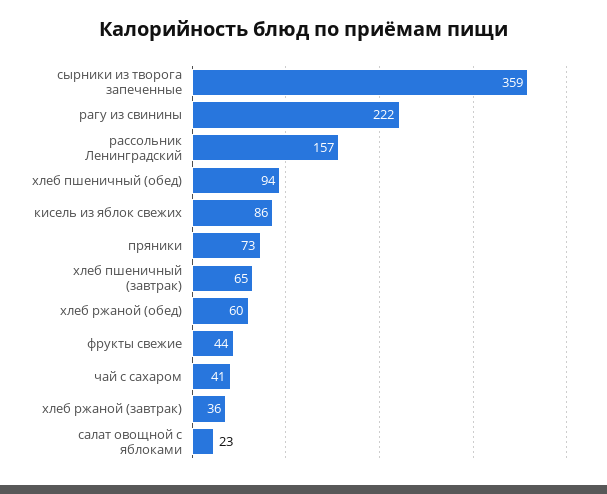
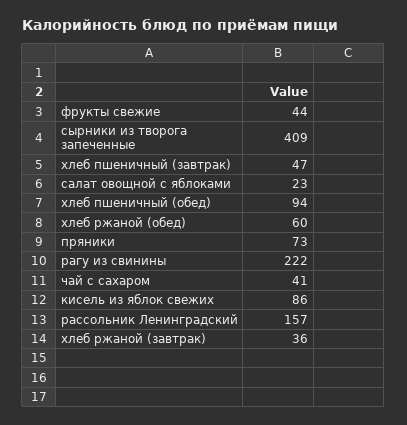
  {
-   "сырники из творога запеченные": 359,
+   "сырники из творога запеченные": 409,
    "рагу из свинины": 222,
    "рассольник Ленинградский": 157,
    "хлеб пшеничный (обед)": 94,
    "кисель из яблок свежих": 86,
    "пряники": 73,
-   "хлеб пшеничный (завтрак)": 65,
+   "хлеб пшеничный (завтрак)": 47,
    "хлеб ржаной (обед)": 60,
    "фрукты свежие": 44,
    "чай с сахаром": 41,
    "хлеб ржаной (завтрак)": 36,
    "салат овощной с яблоками": 23
  }

